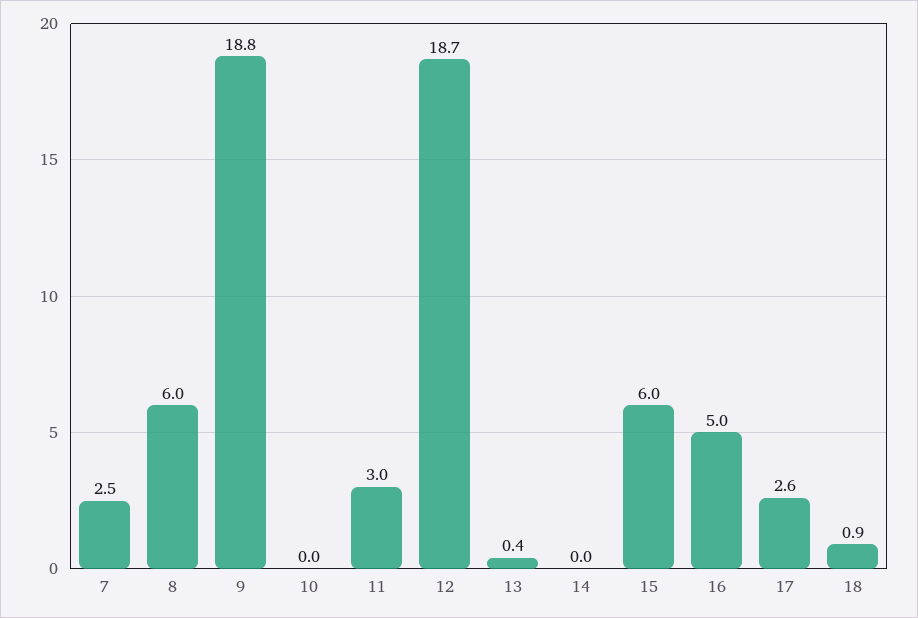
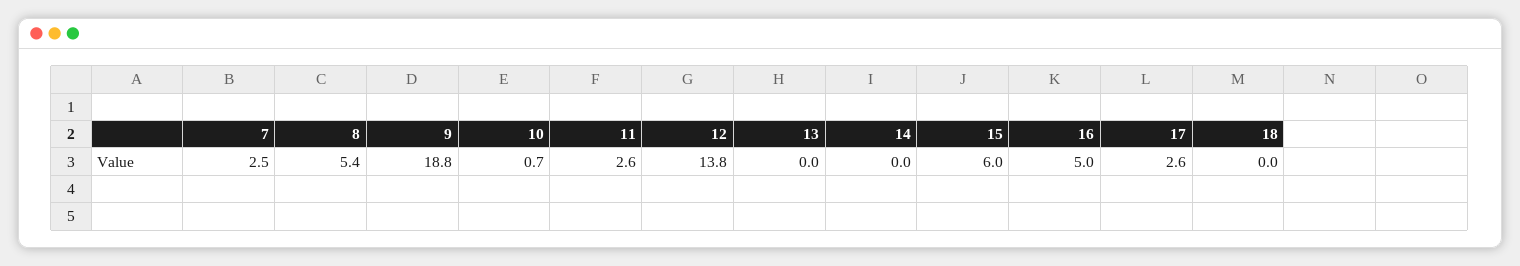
  {
    "7": 2.5,
-   "8": 6,
+   "8": 5.4,
    "9": 18.8,
-   "10": 0,
+   "10": 0.7,
-   "11": 3,
+   "11": 2.6,
-   "12": 18.7,
+   "12": 13.8,
-   "13": 0.4,
+   "13": 0,
    "14": 0,
    "15": 6,
    "16": 5,
    "17": 2.6,
-   "18": 0.9
+   "18": 0
  }

